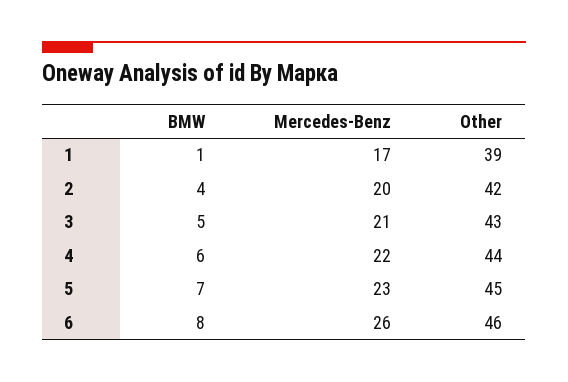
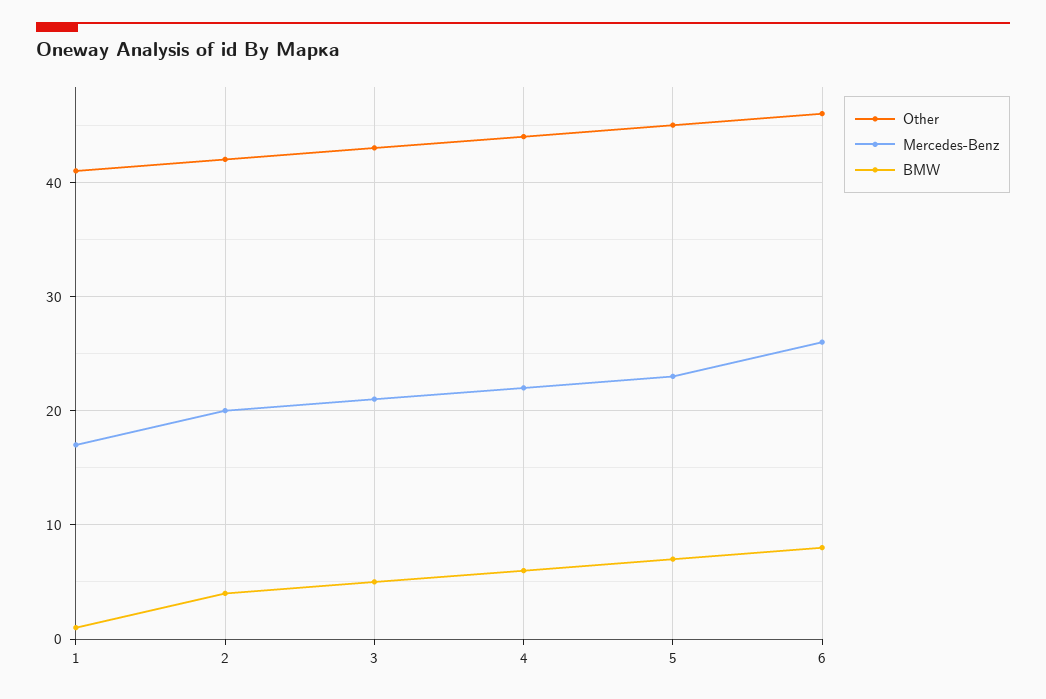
  {
    "BMW": {
      "1": 1,
      "2": 4,
      "3": 5,
      "4": 6,
      "5": 7,
      "6": 8
    },
    "Mercedes-Benz": {
      "1": 17,
      "2": 20,
      "3": 21,
      "4": 22,
      "5": 23,
      "6": 26
    },
    "Other": {
-     "1": 39,
+     "1": 41,
      "2": 42,
      "3": 43,
      "4": 44,
      "5": 45,
      "6": 46
    }
  }

